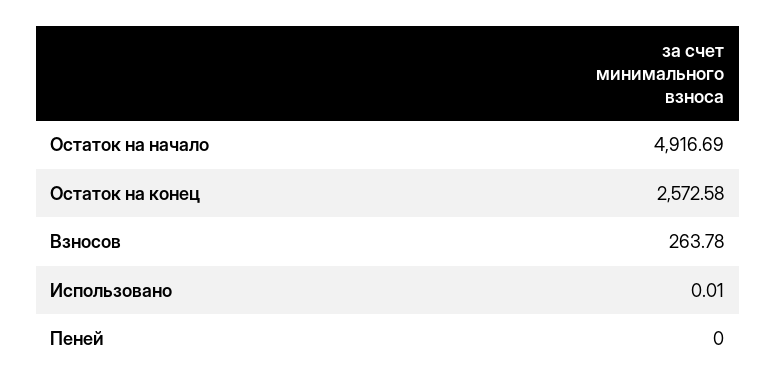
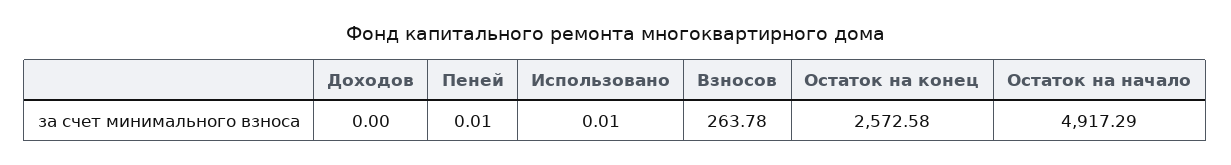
  {
-   "Остаток на начало": 4916.69,
+   "Остаток на начало": 4917.29,
    "Остаток на конец": 2572.58,
    "Взносов": 263.78,
    "Использовано": 0.01,
-   "Пеней": 0
+   "Пеней": 0.01,
+   "Доходов": 0
  }

